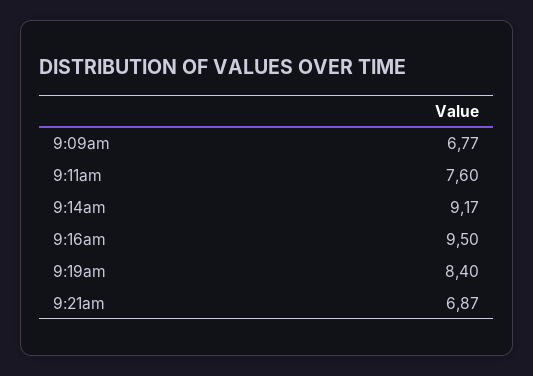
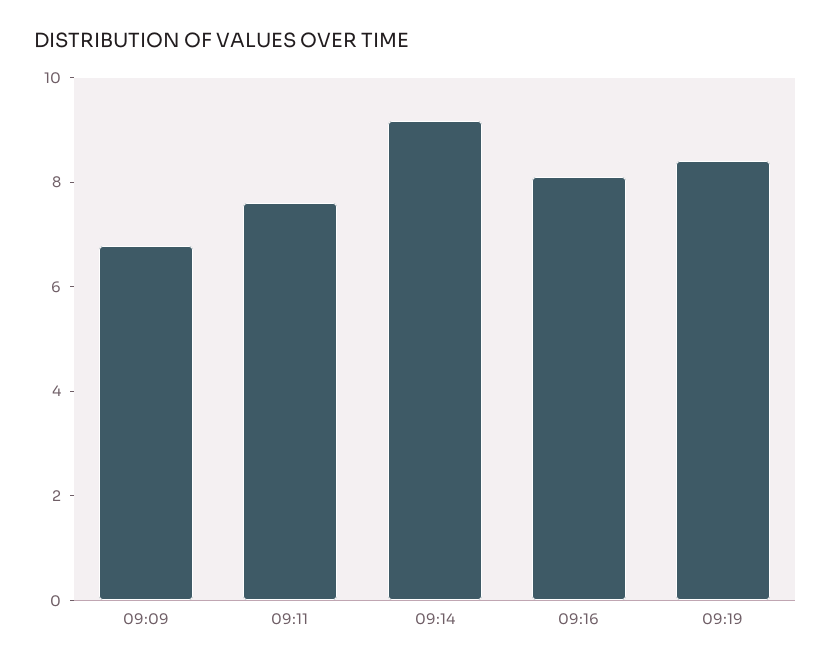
  {
    "9:09am": 6.77,
    "9:11am": 7.6,
    "9:14am": 9.17,
-   "9:16am": 9.5,
+   "9:16am": 8,
-   "9:19am": 8.4,
+   "9:19am": 8.4
-   "9:21am": 6.87
  }

